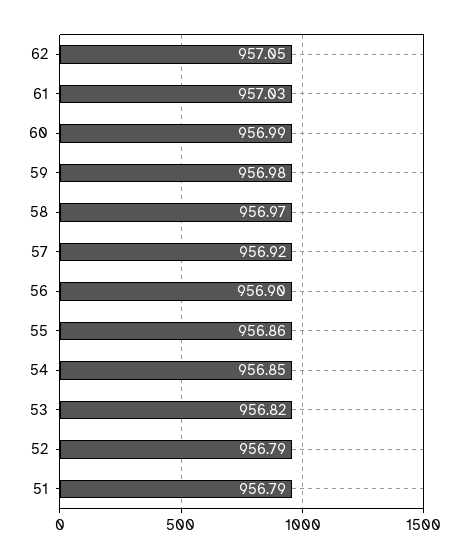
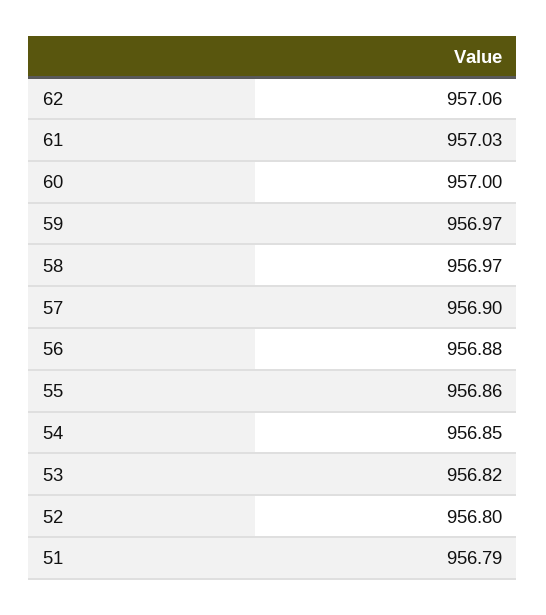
  {
-   "62": 957.05,
+   "62": 957.06,
    "61": 957.03,
-   "60": 956.99,
+   "60": 957,
-   "59": 956.98,
+   "59": 956.97,
    "58": 956.97,
-   "57": 956.92,
+   "57": 956.9,
-   "56": 956.9,
+   "56": 956.88,
    "55": 956.86,
    "54": 956.85,
    "53": 956.82,
-   "52": 956.79,
+   "52": 956.8,
    "51": 956.79
  }

